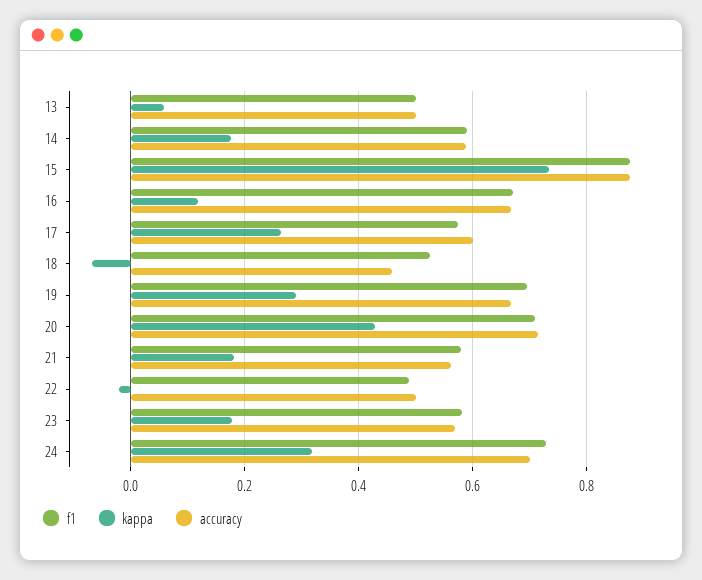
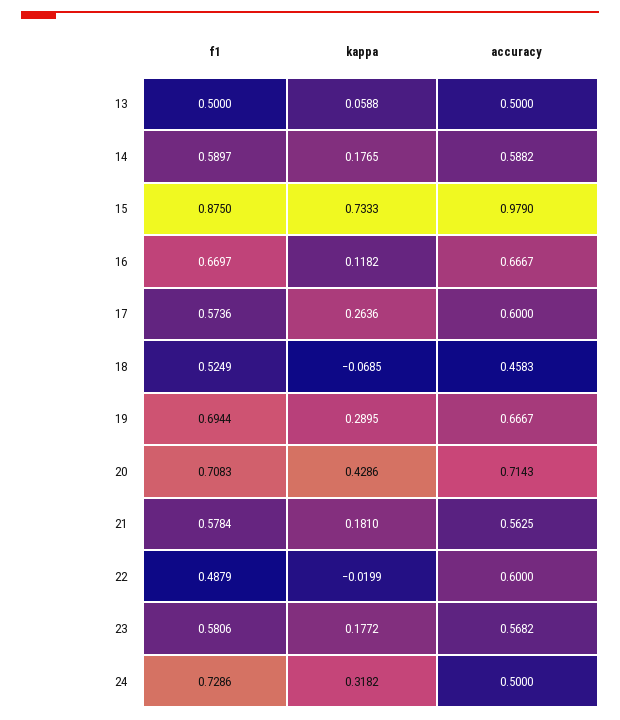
  {
    "f1": {
      "13": 0.5,
      "14": 0.5897,
      "15": 0.875,
      "16": 0.6697,
      "17": 0.5736,
      "18": 0.5249,
      "19": 0.6944,
      "20": 0.7083,
      "21": 0.5784,
      "22": 0.4879,
      "23": 0.5806,
      "24": 0.7286
    },
    "kappa": {
      "13": 0.0588,
      "14": 0.1765,
      "15": 0.7333,
      "16": 0.1182,
      "17": 0.2636,
      "18": -0.0685,
      "19": 0.2895,
      "20": 0.4286,
      "21": 0.181,
      "22": -0.0199,
      "23": 0.1772,
      "24": 0.3182
    },
    "accuracy": {
      "13": 0.5,
      "14": 0.5882,
-     "15": 0.88,
+     "15": 0.979,
      "16": 0.6667,
      "17": 0.6,
      "18": 0.4583,
      "19": 0.6667,
      "20": 0.7143,
      "21": 0.5625,
-     "22": 0.5,
+     "22": 0.6,
      "23": 0.5682,
-     "24": 0.7
+     "24": 0.5
    }
  }

